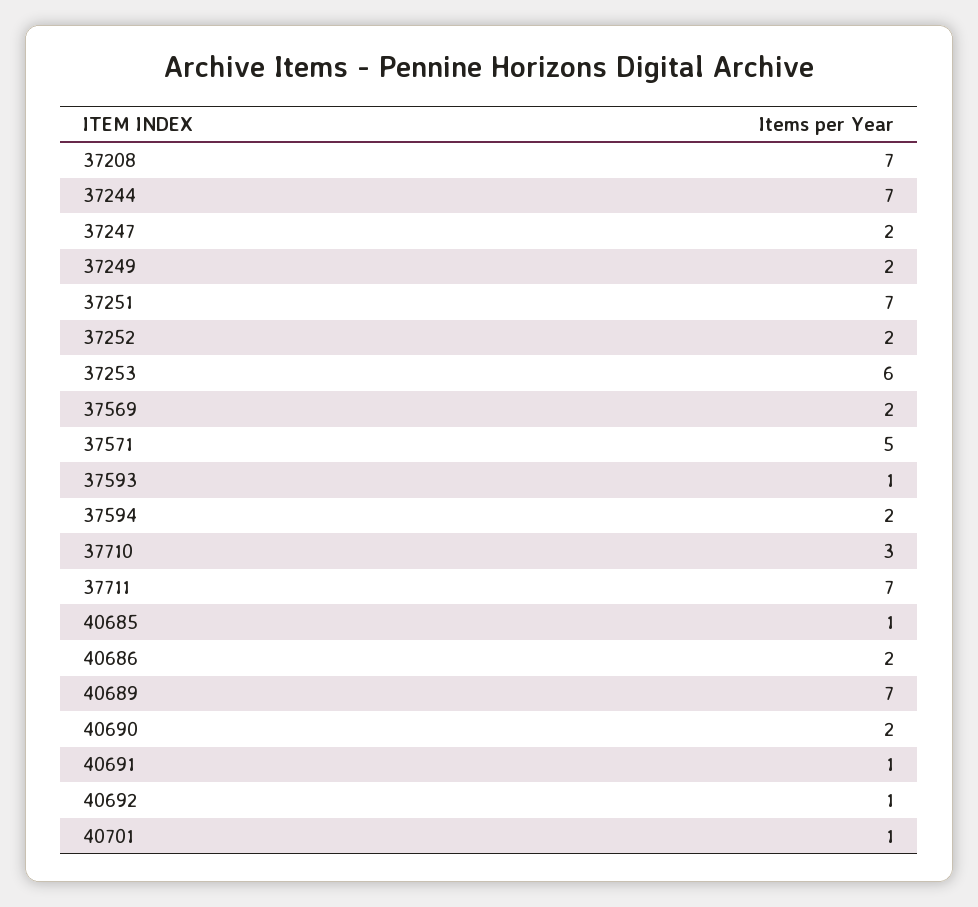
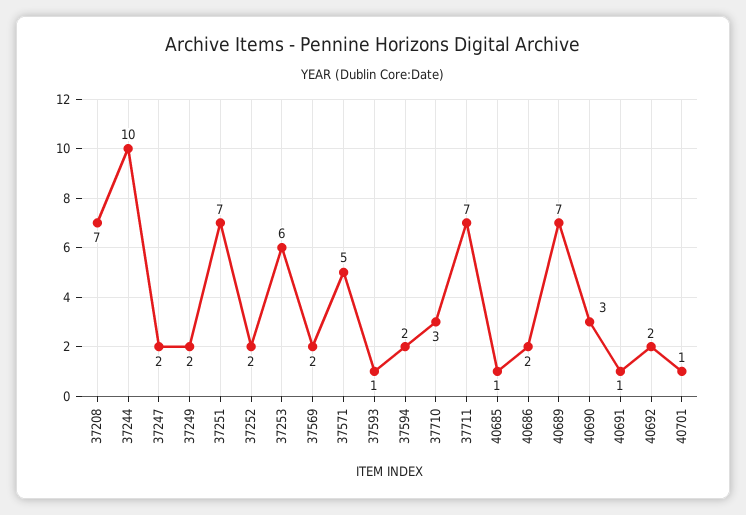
  {
    "37208": 7,
-   "37244": 7,
+   "37244": 10,
    "37247": 2,
    "37249": 2,
    "37251": 7,
    "37252": 2,
    "37253": 6,
    "37569": 2,
    "37571": 5,
    "37593": 1,
    "37594": 2,
    "37710": 3,
    "37711": 7,
    "40685": 1,
    "40686": 2,
    "40689": 7,
-   "40690": 2,
+   "40690": 3,
    "40691": 1,
-   "40692": 1,
+   "40692": 2,
    "40701": 1
  }

